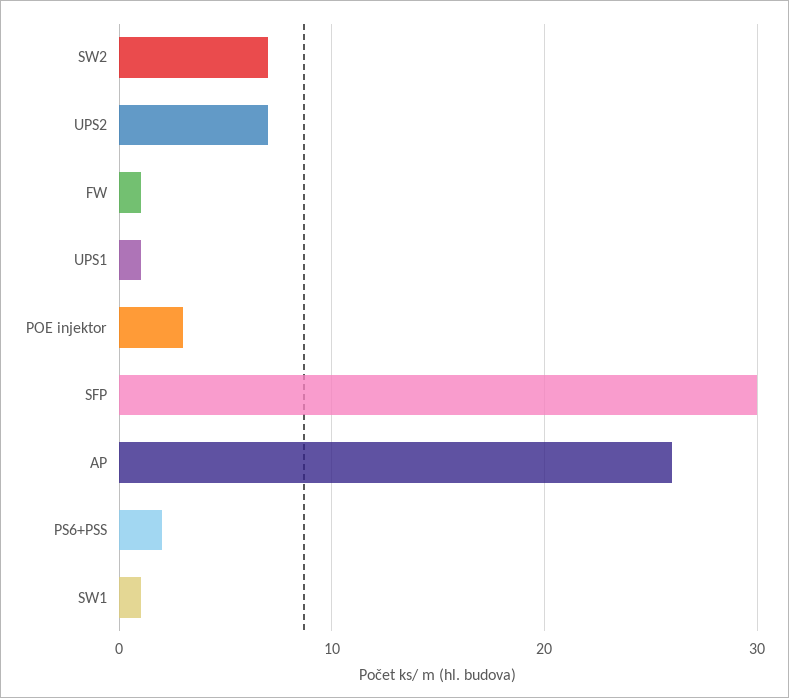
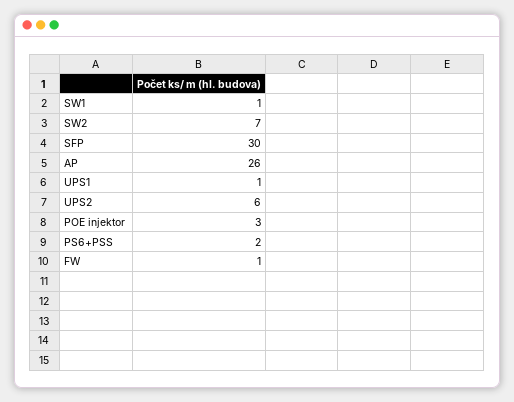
  {
    "SW2": 7,
-   "UPS2": 7,
+   "UPS2": 6,
    "FW": 1,
    "UPS1": 1,
    "POE injektor": 3,
    "SFP": 30,
    "AP": 26,
    "PS6+PSS": 2,
    "SW1": 1
  }

